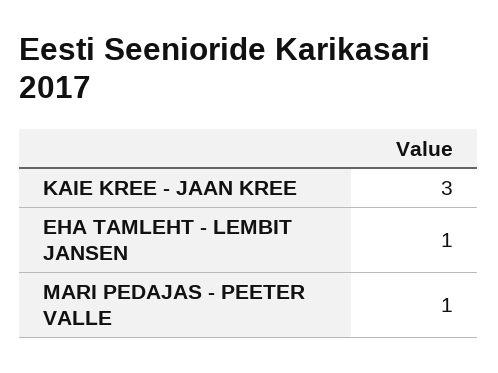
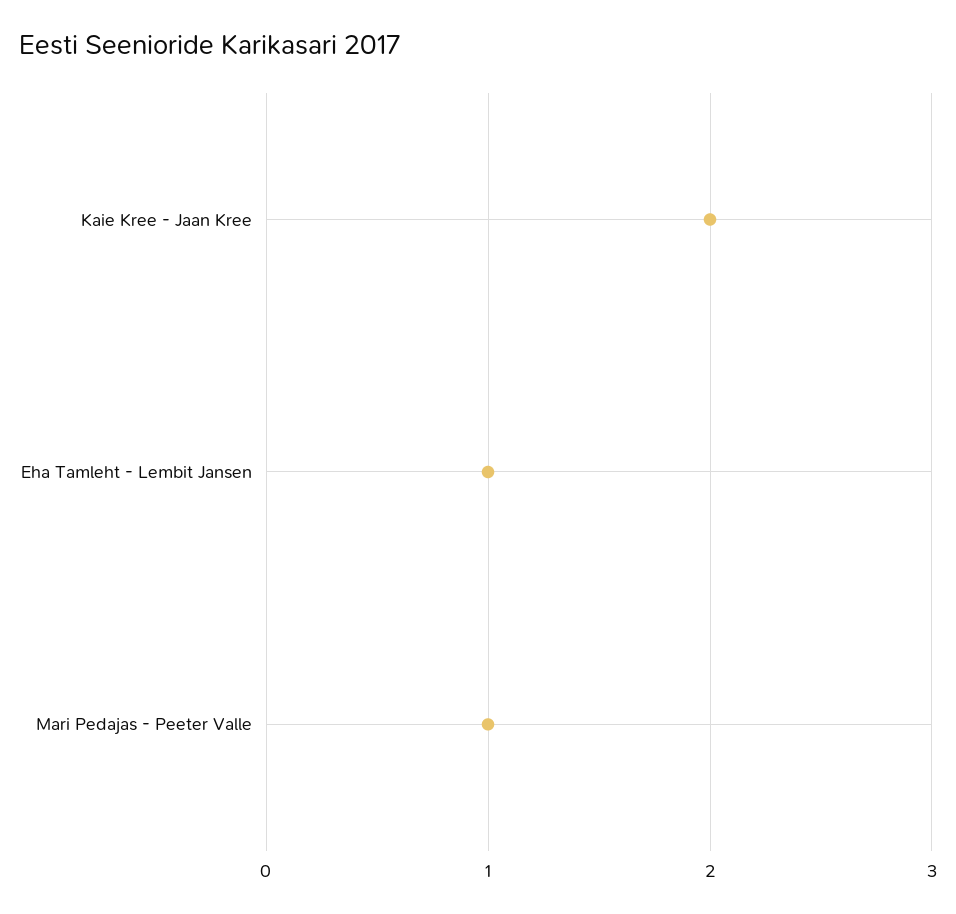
  {
-   "KAIE KREE - JAAN KREE": 3,
+   "KAIE KREE - JAAN KREE": 2,
    "EHA TAMLEHT - LEMBIT JANSEN": 1,
    "MARI PEDAJAS - PEETER VALLE": 1
  }

